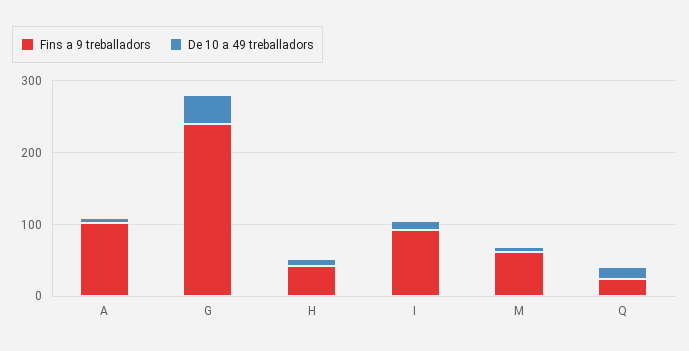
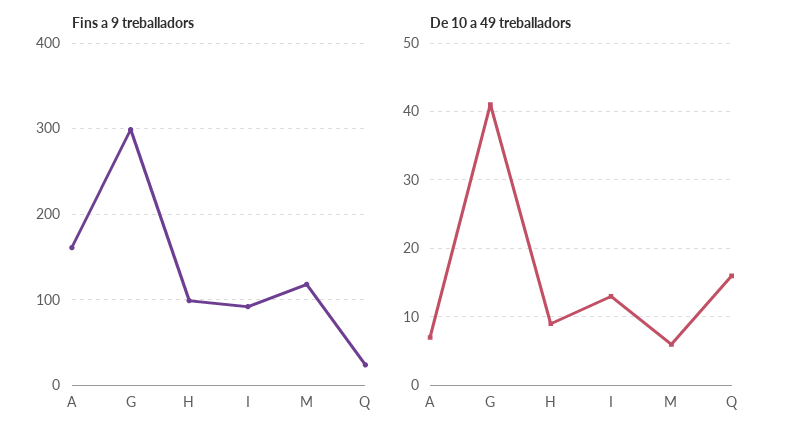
  {
    "Fins a 9 treballadors": {
-     "A": 100,
+     "A": 160,
-     "G": 240,
+     "G": 300,
-     "H": 40,
+     "H": 100,
      "I": 90,
-     "M": 60,
+     "M": 120,
      "Q": 20
    },
    "De 10 a 49 treballadors": {
      "A": 7,
      "G": 41,
      "H": 9,
      "I": 13,
      "M": 6,
      "Q": 16
    }
  }

